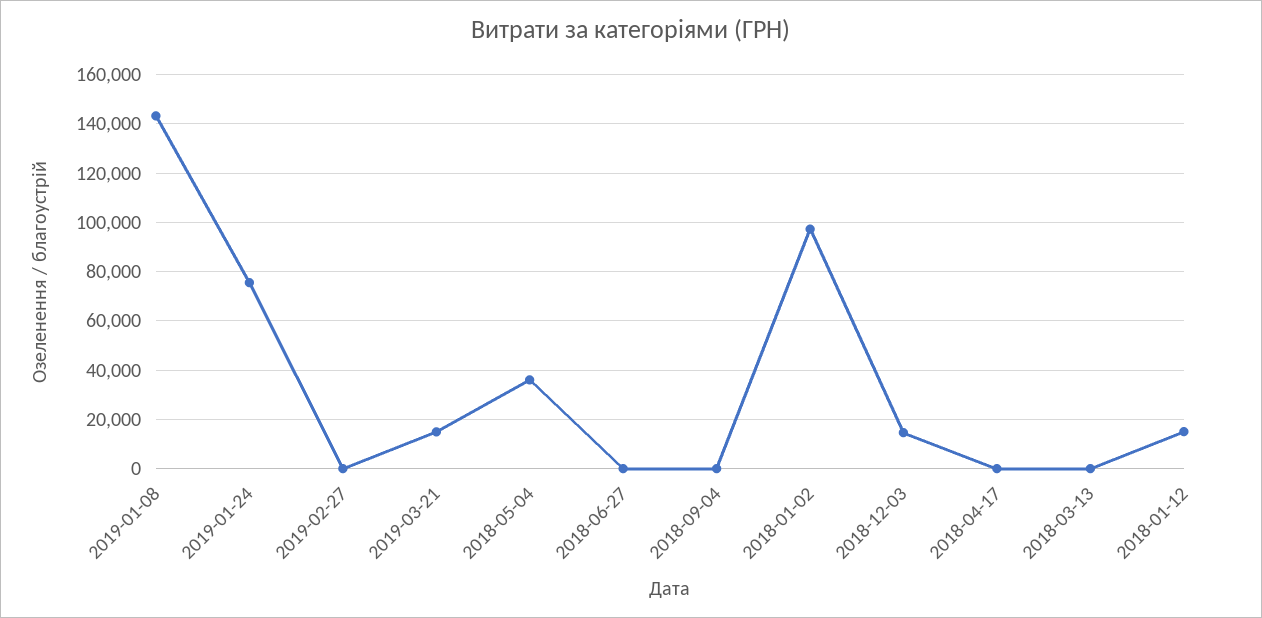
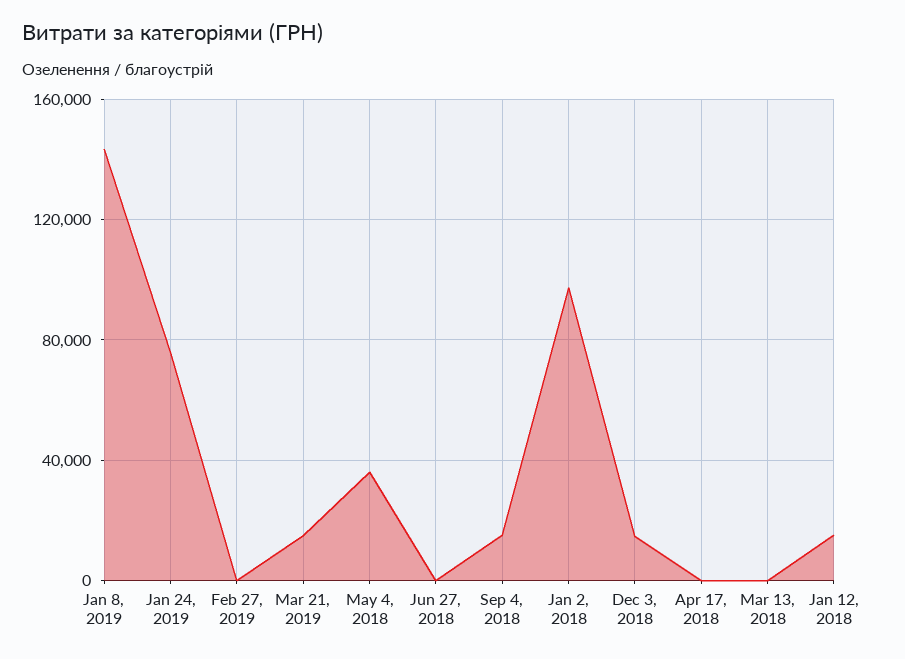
  {
    "2019-01-08": 142500,
    "2019-01-24": 75000,
    "2019-02-27": 0,
    "2019-03-21": 15000,
    "2018-05-04": 35000,
    "2018-06-27": 0,
-   "2018-09-04": 0,
+   "2018-09-04": 15000,
    "2018-01-02": 97500,
    "2018-12-03": 15000,
    "2018-04-17": 0,
    "2018-03-13": 0,
    "2018-01-12": 15000
  }

